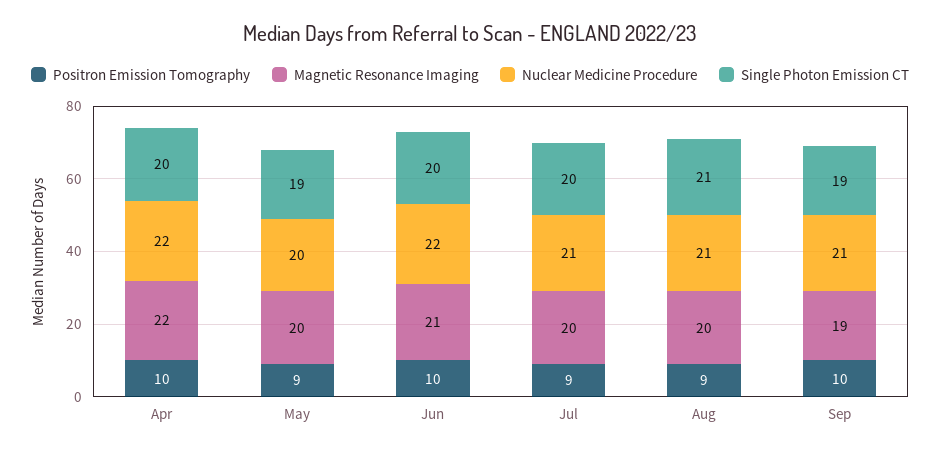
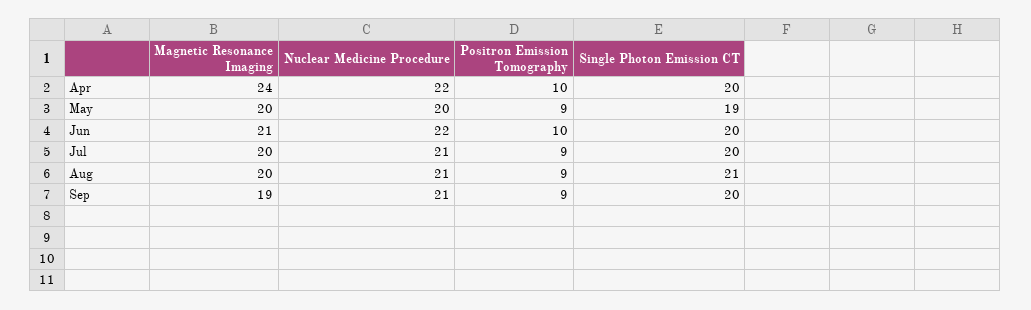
  {
    "Positron Emission Tomography": {
      "Apr": 10,
      "May": 9,
      "Jun": 10,
      "Jul": 9,
      "Aug": 9,
-     "Sep": 10
+     "Sep": 9
    },
    "Magnetic Resonance Imaging": {
-     "Apr": 22,
+     "Apr": 24,
      "May": 20,
      "Jun": 21,
      "Jul": 20,
      "Aug": 20,
      "Sep": 19
    },
    "Nuclear Medicine Procedure": {
      "Apr": 22,
      "May": 20,
      "Jun": 22,
      "Jul": 21,
      "Aug": 21,
      "Sep": 21
    },
    "Single Photon Emission CT": {
      "Apr": 20,
      "May": 19,
      "Jun": 20,
      "Jul": 20,
      "Aug": 21,
-     "Sep": 19
+     "Sep": 20
    }
  }

